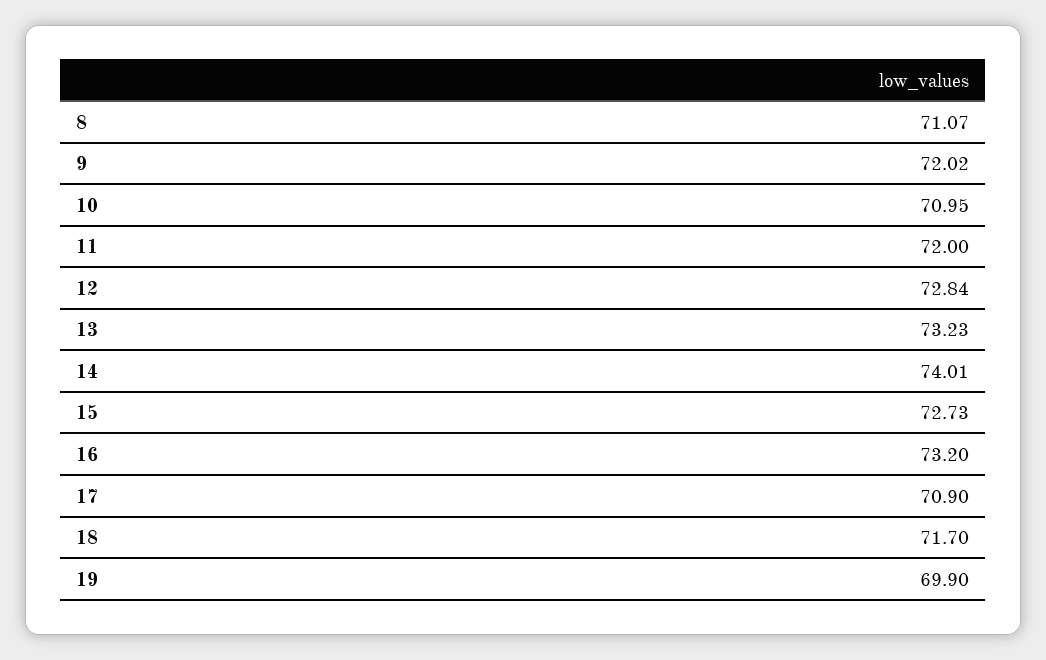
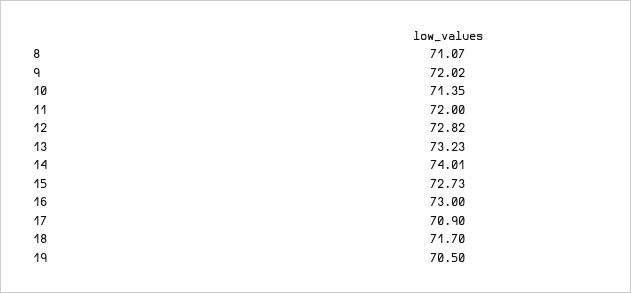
  {
    "8": 71.07,
    "9": 72.02,
-   "10": 70.95,
+   "10": 71.35,
    "11": 72,
-   "12": 72.84,
+   "12": 72.82,
    "13": 73.23,
    "14": 74.01,
    "15": 72.73,
-   "16": 73.2,
+   "16": 73,
    "17": 70.9,
    "18": 71.7,
-   "19": 69.9
+   "19": 70.5
  }

